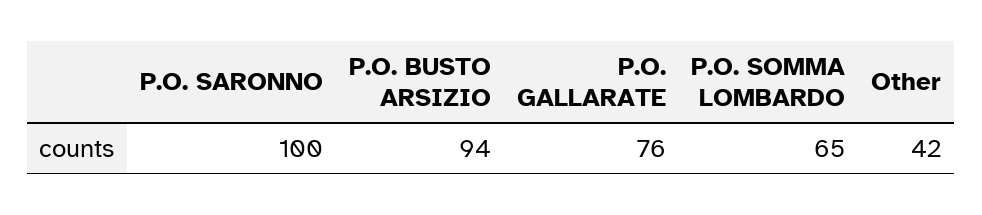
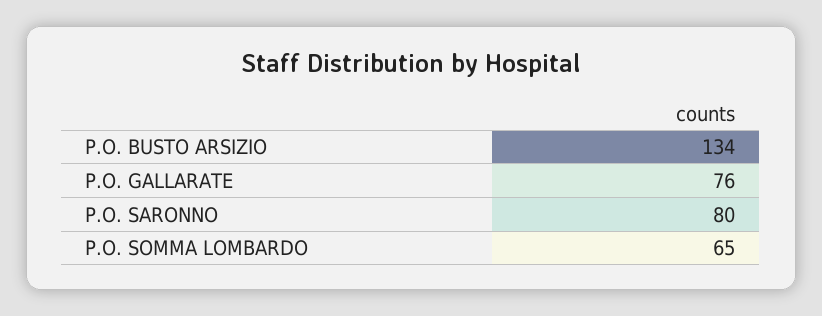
  {
-   "P.O. SARONNO": 100,
+   "P.O. SARONNO": 80,
-   "P.O. BUSTO ARSIZIO": 94,
+   "P.O. BUSTO ARSIZIO": 134,
    "P.O. GALLARATE": 76,
-   "P.O. SOMMA LOMBARDO": 65,
+   "P.O. SOMMA LOMBARDO": 65
-   "Other": 42
  }

